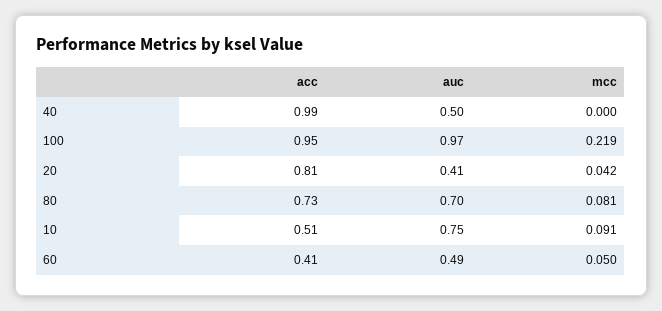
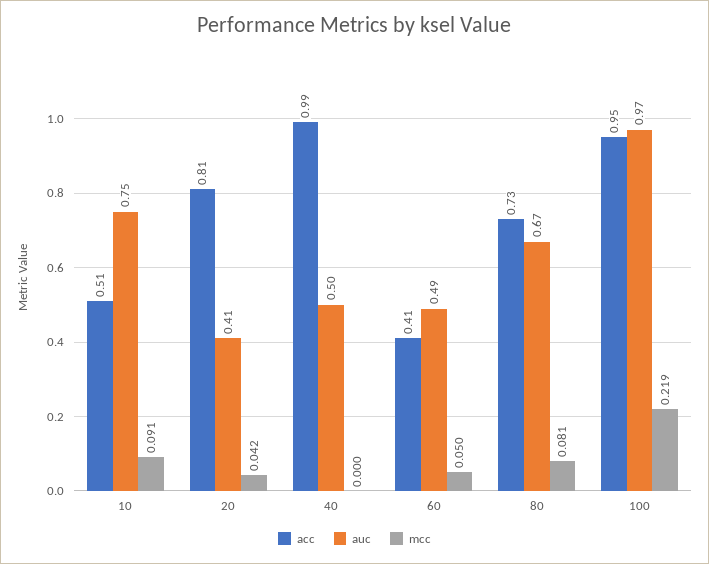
  {
    "acc": {
      "40": 0.99,
      "100": 0.95,
      "20": 0.81,
      "80": 0.73,
      "10": 0.51,
      "60": 0.41
    },
    "auc": {
      "40": 0.5,
      "100": 0.97,
      "20": 0.41,
-     "80": 0.7,
+     "80": 0.67,
      "10": 0.75,
      "60": 0.49
    },
    "mcc": {
      "40": 0,
      "100": 0.219,
      "20": 0.042,
      "80": 0.081,
      "10": 0.091,
      "60": 0.05
    }
  }

